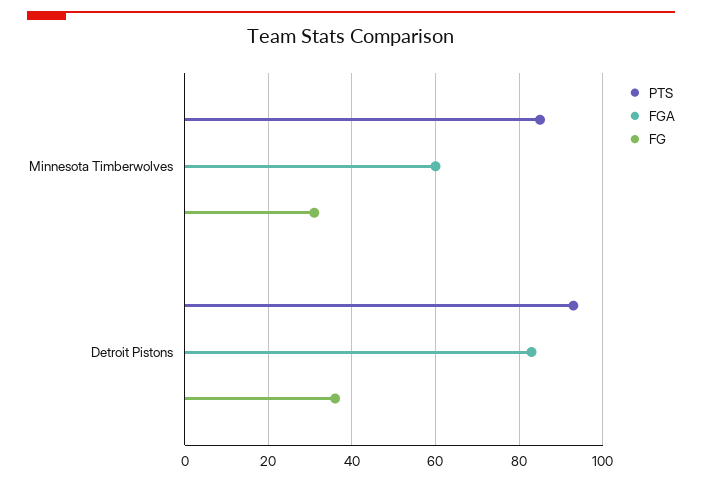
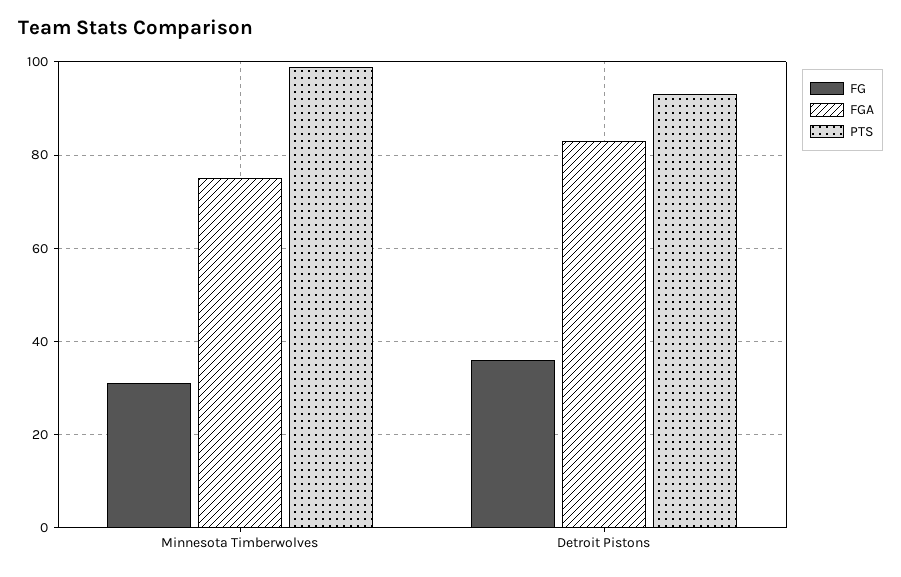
  {
    "PTS": {
-     "Minnesota Timberwolves": 85,
+     "Minnesota Timberwolves": 100,
      "Detroit Pistons": 95
    },
    "FGA": {
-     "Minnesota Timberwolves": 60,
+     "Minnesota Timberwolves": 75,
      "Detroit Pistons": 85
    },
    "FG": {
      "Minnesota Timberwolves": 30,
      "Detroit Pistons": 35
    }
  }

